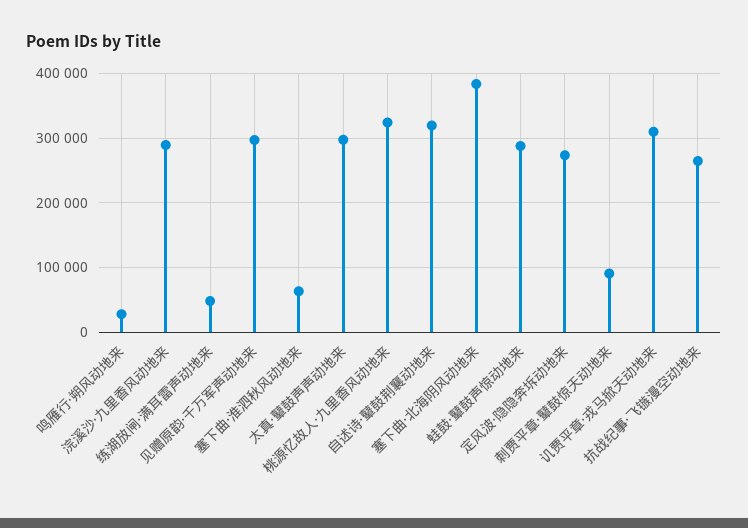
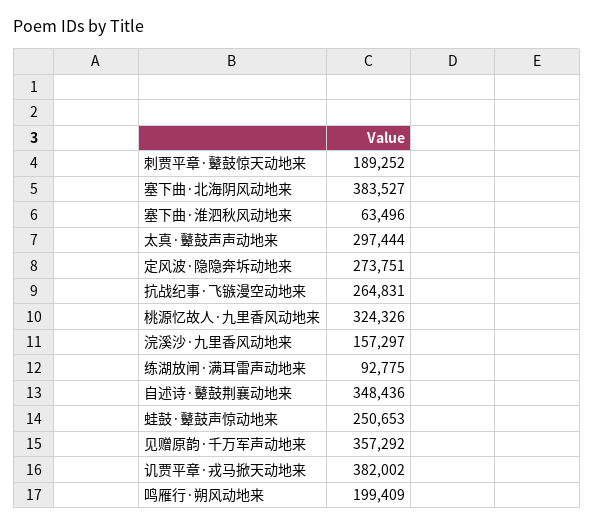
  {
-   "鸣雁行·朔风动地来": 30000,
+   "鸣雁行·朔风动地来": 199409,
-   "浣溪沙·九里香风动地来": 290000,
+   "浣溪沙·九里香风动地来": 157297,
-   "练湖放闸·满耳雷声动地来": 50000,
+   "练湖放闸·满耳雷声动地来": 92775,
-   "见赠原韵·千万军声动地来": 300000,
+   "见赠原韵·千万军声动地来": 357292,
    "塞下曲·淮泗秋风动地来": 63496,
    "太真·鼙鼓声声动地来": 297444,
    "桃源忆故人·九里香风动地来": 324326,
-   "自述诗·鼙鼓荆襄动地来": 320000,
+   "自述诗·鼙鼓荆襄动地来": 348436,
    "塞下曲·北海阴风动地来": 383527,
-   "蛙鼓·鼙鼓声惊动地来": 290000,
+   "蛙鼓·鼙鼓声惊动地来": 250653,
    "定风波·隐隐奔坼动地来": 273751,
-   "刺贾平章·鼙鼓惊天动地来": 90000,
+   "刺贾平章·鼙鼓惊天动地来": 189252,
-   "讥贾平章·戎马掀天动地来": 310000,
+   "讥贾平章·戎马掀天动地来": 382002,
    "抗战纪事·飞镞漫空动地来": 264831
  }

